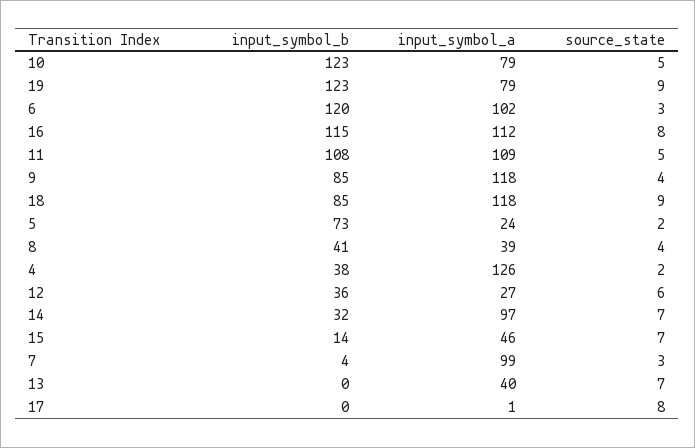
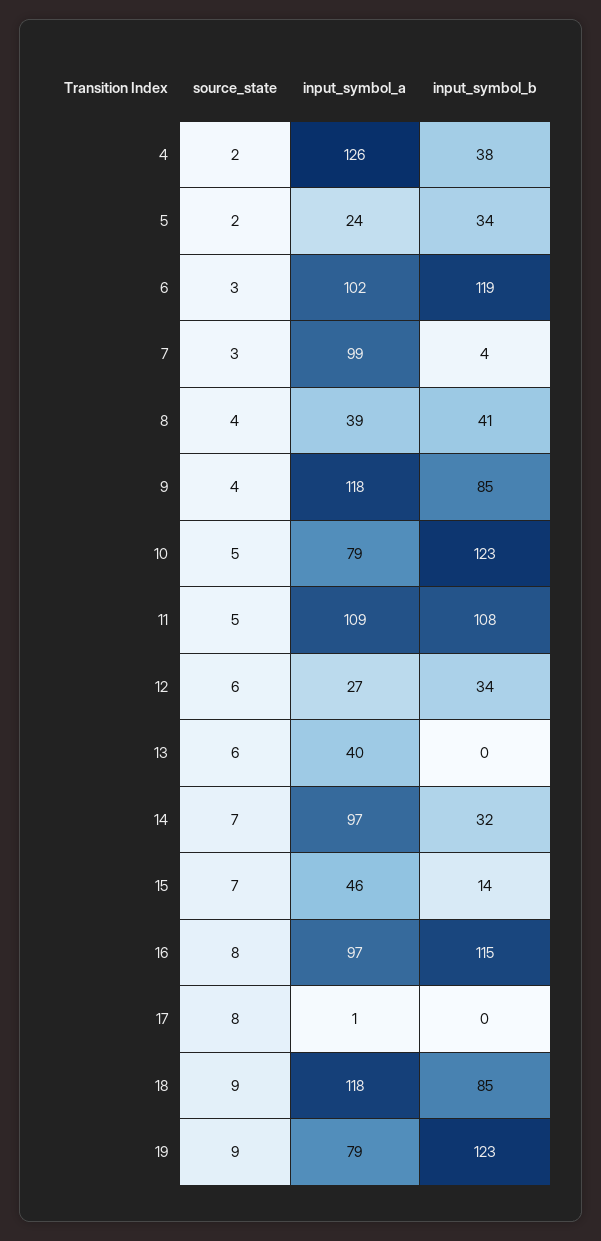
  {
    "input_symbol_b": {
      "10": 123,
      "19": 123,
-     "6": 120,
+     "6": 119,
      "16": 115,
      "11": 108,
      "9": 85,
      "18": 85,
-     "5": 73,
+     "5": 34,
      "8": 41,
      "4": 38,
-     "12": 36,
+     "12": 34,
      "14": 32,
      "15": 14,
      "7": 4,
      "13": 0,
      "17": 0
    },
    "input_symbol_a": {
      "10": 79,
      "19": 79,
      "6": 102,
-     "16": 112,
+     "16": 97,
      "11": 109,
      "9": 118,
      "18": 118,
      "5": 24,
      "8": 39,
      "4": 126,
      "12": 27,
      "14": 97,
      "15": 46,
      "7": 99,
      "13": 40,
      "17": 1
    },
    "source_state": {
      "10": 5,
      "19": 9,
      "6": 3,
      "16": 8,
      "11": 5,
      "9": 4,
      "18": 9,
      "5": 2,
      "8": 4,
      "4": 2,
      "12": 6,
      "14": 7,
      "15": 7,
      "7": 3,
-     "13": 7,
+     "13": 6,
      "17": 8
    }
  }

